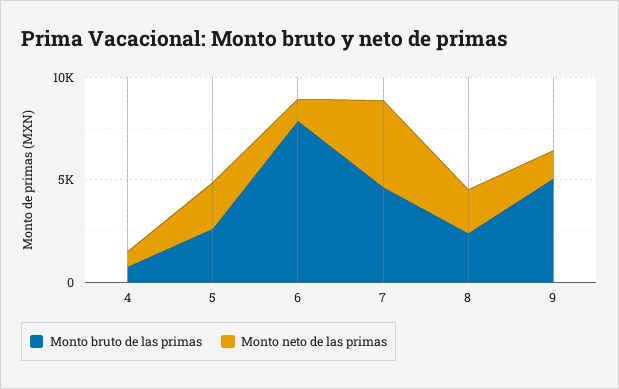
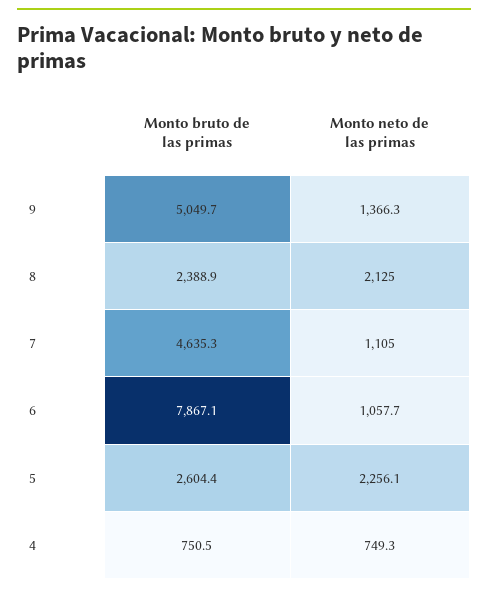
  {
    "Monto bruto de las primas": {
      "4": 750.5,
      "5": 2604.4,
      "6": 7867.1,
      "7": 4635.3,
      "8": 2388.9,
      "9": 5049.7
    },
    "Monto neto de las primas": {
      "4": 749.3,
      "5": 2256.1,
      "6": 1057.7,
-     "7": 4000,
+     "7": 1105,
      "8": 2125,
      "9": 1366.3
    }
  }

